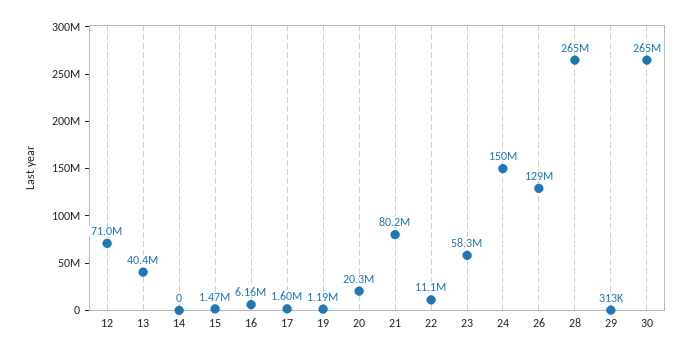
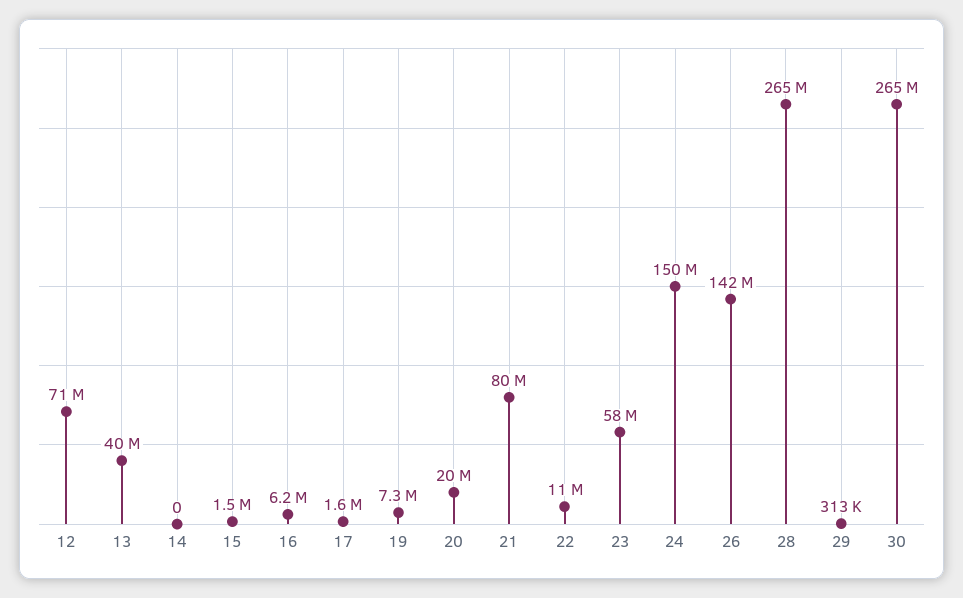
  {
    "12": 71000000,
    "13": 40400000,
    "14": 0,
    "15": 1470000,
    "16": 6160000,
    "17": 1600000,
-   "19": 1190000,
+   "19": 7300000,
    "20": 20300000,
    "21": 80200000,
    "22": 11100000,
    "23": 58300000,
    "24": 150000000,
-   "26": 129000000,
+   "26": 142000000,
    "28": 265000000,
    "29": 313000,
    "30": 265000000
  }

